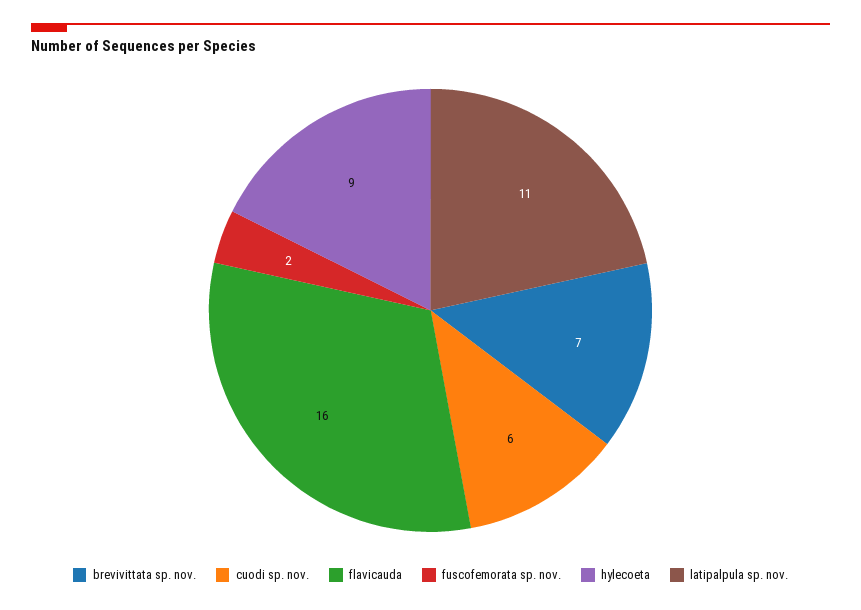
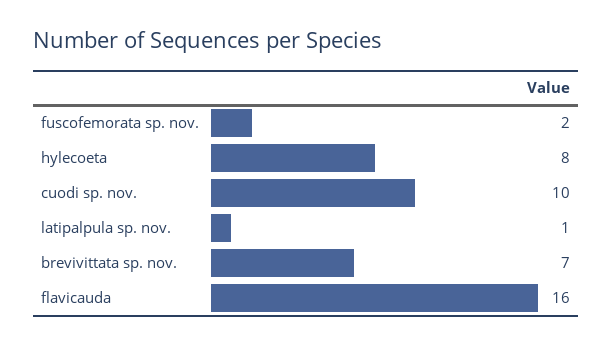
  {
    "brevivittata sp. nov.": 7,
-   "cuodi sp. nov.": 6,
+   "cuodi sp. nov.": 10,
    "flavicauda": 16,
    "fuscofemorata sp. nov.": 2,
-   "hylecoeta": 9,
+   "hylecoeta": 8,
-   "latipalpula sp. nov.": 11
+   "latipalpula sp. nov.": 1
  }

